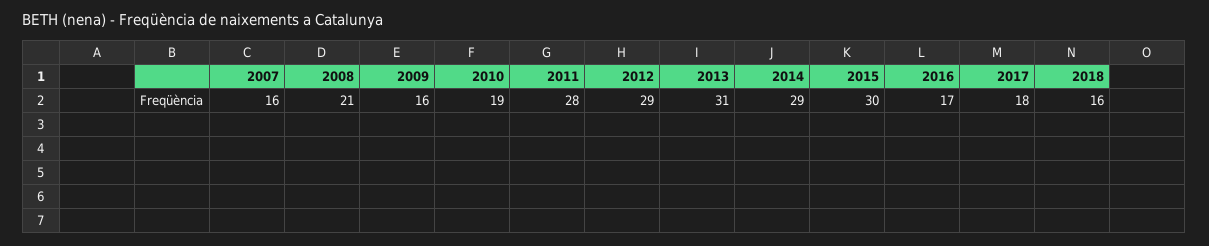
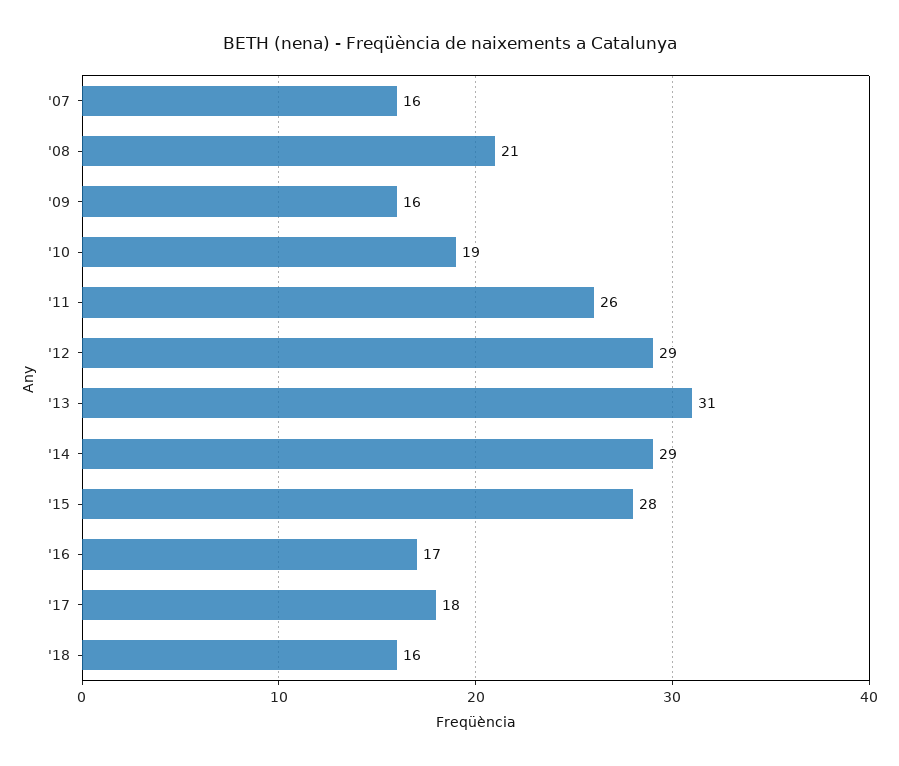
  {
    "2007": 16,
    "2008": 21,
    "2009": 16,
    "2010": 19,
-   "2011": 28,
+   "2011": 26,
    "2012": 29,
    "2013": 31,
    "2014": 29,
-   "2015": 30,
+   "2015": 28,
    "2016": 17,
    "2017": 18,
    "2018": 16
  }

